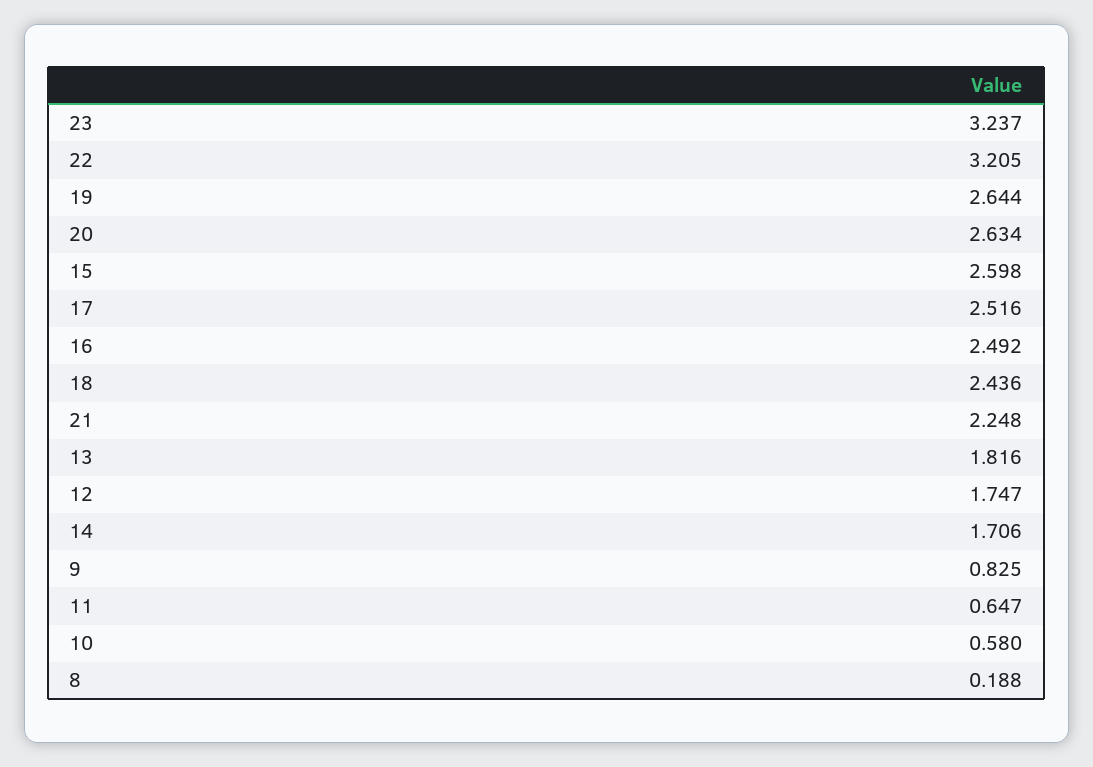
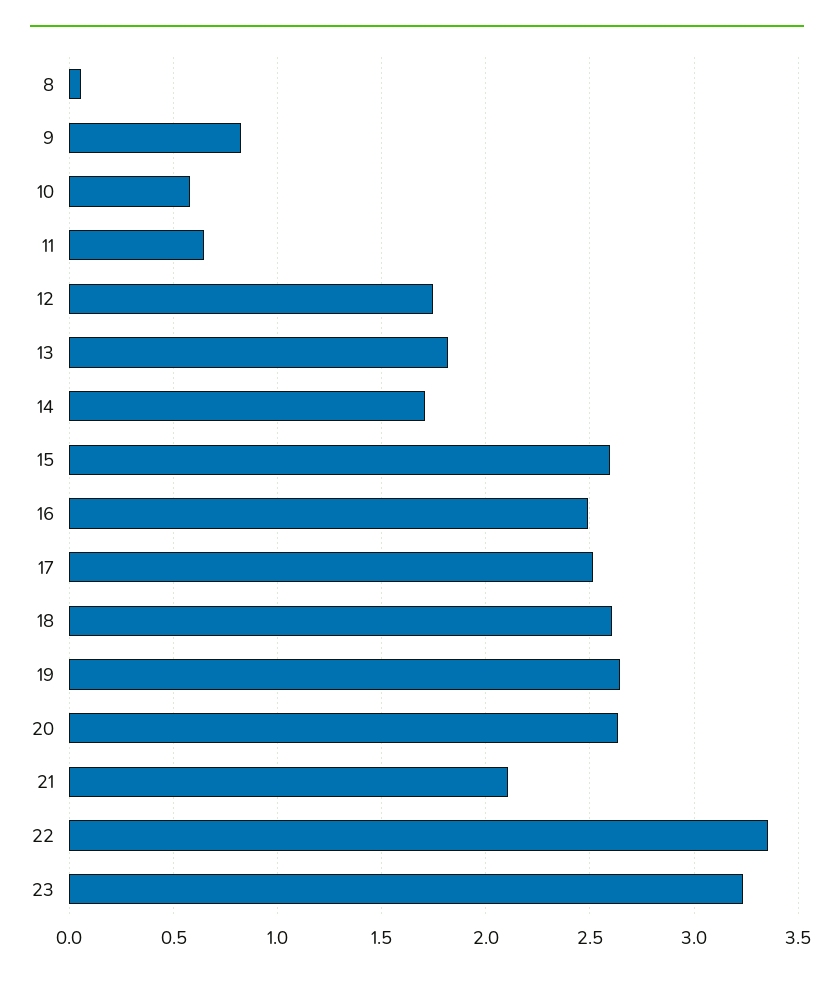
  {
    "23": 3.237,
-   "22": 3.205,
+   "22": 3.35,
    "19": 2.644,
    "20": 2.634,
    "15": 2.598,
    "17": 2.516,
    "16": 2.492,
-   "18": 2.436,
+   "18": 2.6,
-   "21": 2.248,
+   "21": 2.1,
    "13": 1.816,
    "12": 1.747,
    "14": 1.706,
    "9": 0.825,
    "11": 0.647,
    "10": 0.58,
-   "8": 0.188
+   "8": 0.05
  }

